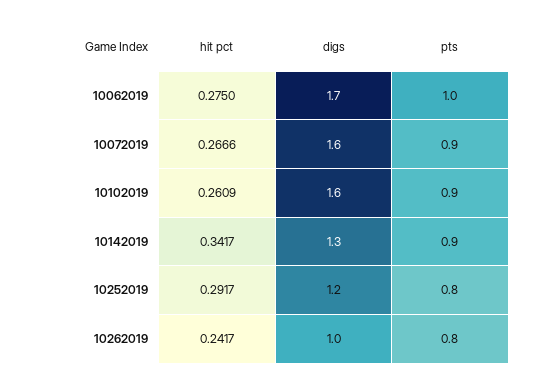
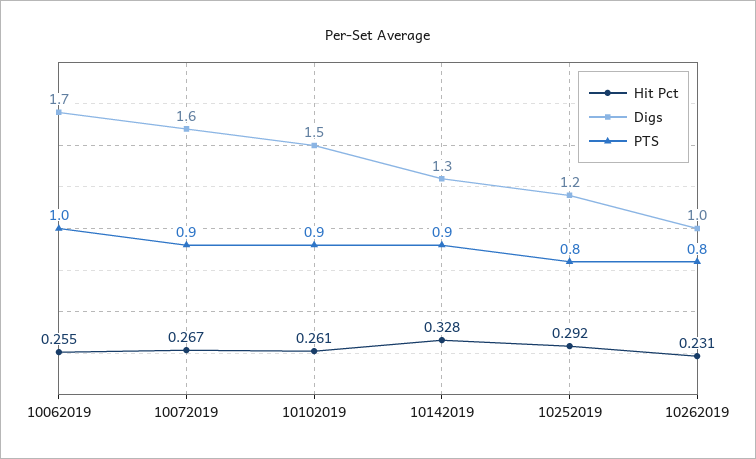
  {
    "hit pct": {
-     "10062019": 0.275,
+     "10062019": 0.255,
      "10072019": 0.2666,
      "10102019": 0.2609,
-     "10142019": 0.3417,
+     "10142019": 0.328,
      "10252019": 0.2917,
-     "10262019": 0.2417
+     "10262019": 0.231
    },
    "digs": {
      "10062019": 1.7,
      "10072019": 1.6,
-     "10102019": 1.6,
+     "10102019": 1.5,
      "10142019": 1.3,
      "10252019": 1.2,
      "10262019": 1
    },
    "pts": {
      "10062019": 1,
      "10072019": 0.9,
      "10102019": 0.9,
      "10142019": 0.9,
      "10252019": 0.8,
      "10262019": 0.8
    }
  }

